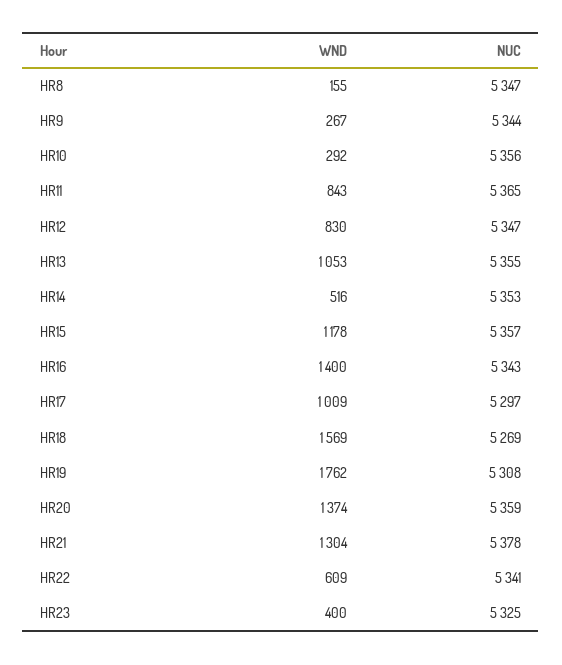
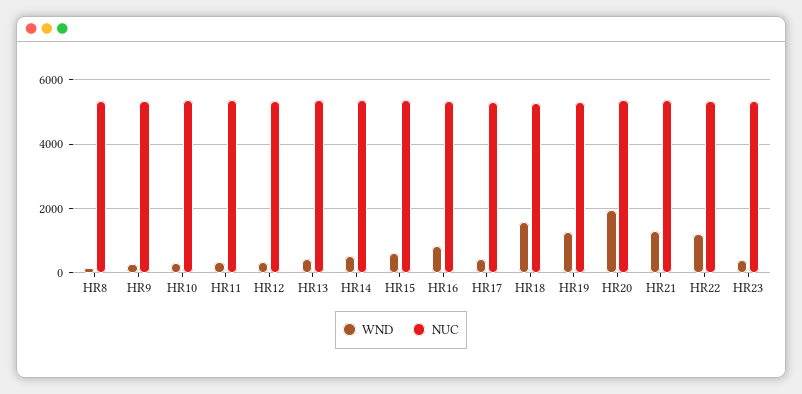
  {
    "WND": {
      "HR8": 155,
      "HR9": 267,
      "HR10": 292,
-     "HR11": 843,
+     "HR11": 400,
-     "HR12": 830,
+     "HR12": 400,
-     "HR13": 1053,
+     "HR13": 400,
      "HR14": 516,
-     "HR15": 1178,
+     "HR15": 600,
-     "HR16": 1400,
+     "HR16": 800,
-     "HR17": 1009,
+     "HR17": 400,
      "HR18": 1569,
-     "HR19": 1762,
+     "HR19": 1200,
-     "HR20": 1374,
+     "HR20": 2000,
      "HR21": 1304,
-     "HR22": 609,
+     "HR22": 1200,
      "HR23": 400
    },
    "NUC": {
      "HR8": 5347,
      "HR9": 5344,
      "HR10": 5356,
      "HR11": 5365,
      "HR12": 5347,
      "HR13": 5355,
      "HR14": 5353,
      "HR15": 5357,
      "HR16": 5343,
      "HR17": 5297,
      "HR18": 5269,
      "HR19": 5308,
      "HR20": 5359,
      "HR21": 5378,
      "HR22": 5341,
      "HR23": 5325
    }
  }

